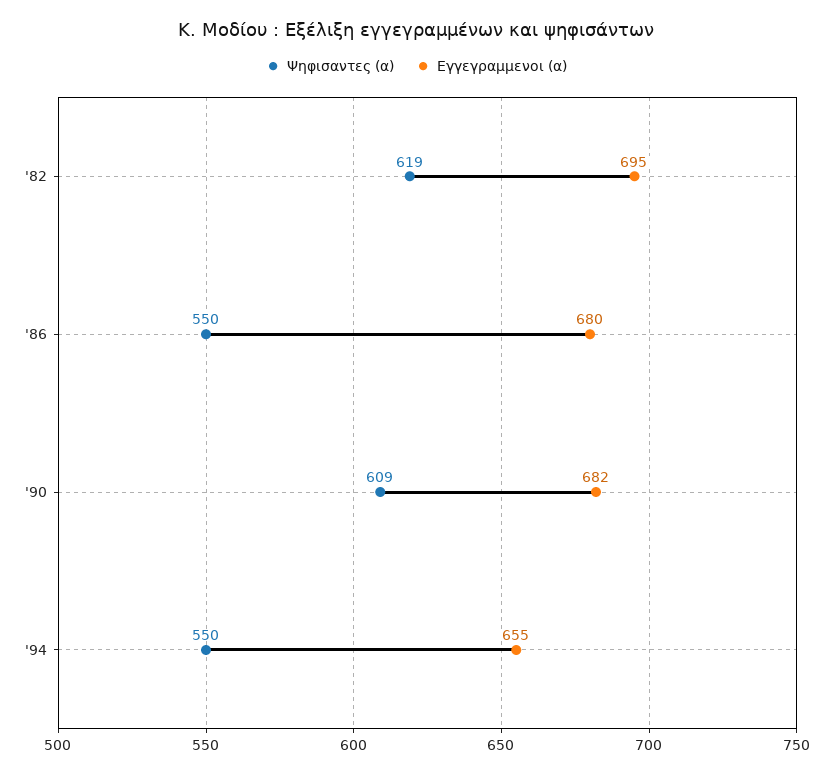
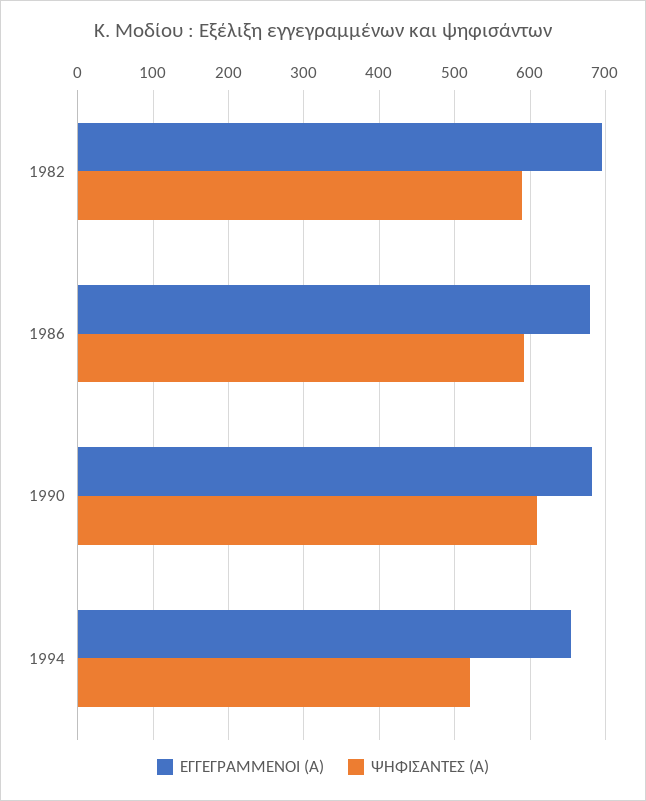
  {
    "Ψηφισαντες (α)": {
-     "'82": 619,
+     "'82": 590,
-     "'86": 550,
+     "'86": 590,
      "'90": 609,
-     "'94": 550
+     "'94": 520
    },
    "Εγγεγραμμενοι (α)": {
      "'82": 695,
      "'86": 680,
      "'90": 682,
      "'94": 655
    }
  }

